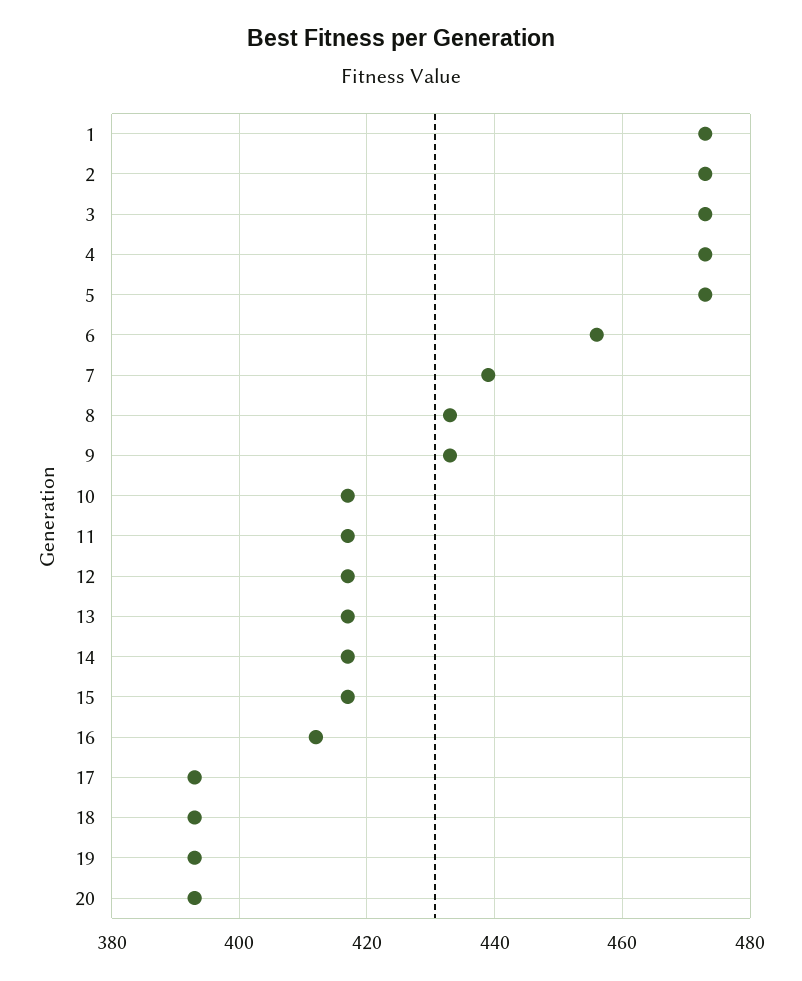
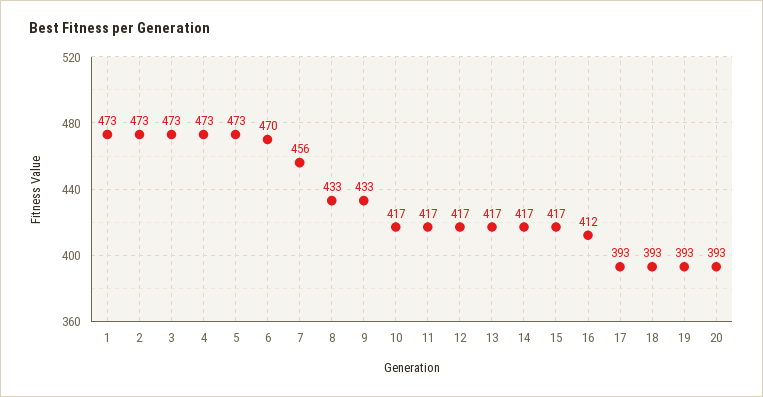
  {
    "1": 473,
    "2": 473,
    "3": 473,
    "4": 473,
    "5": 473,
-   "6": 455,
+   "6": 470,
-   "7": 440,
+   "7": 456,
    "8": 433,
    "9": 433,
    "10": 417,
    "11": 417,
    "12": 417,
    "13": 417,
    "14": 417,
    "15": 417,
    "16": 412,
    "17": 393,
    "18": 393,
    "19": 393,
    "20": 393
  }

